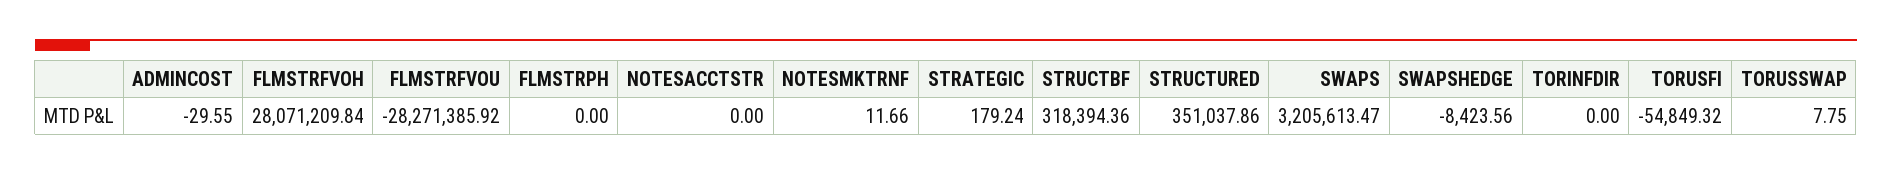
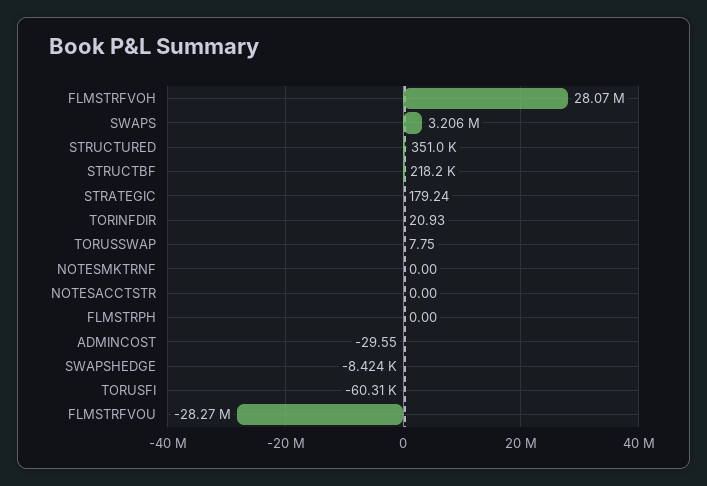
  {
    "ADMINCOST": -29.55,
    "FLMSTRFVOH": 28071209.84,
    "FLMSTRFVOU": -28271385.92,
    "FLMSTRPH": 0,
    "NOTESACCTSTR": 0,
-   "NOTESMKTRNF": 11.66,
+   "NOTESMKTRNF": 0,
    "STRATEGIC": 179.24,
-   "STRUCTBF": 318394.36,
+   "STRUCTBF": 218200,
    "STRUCTURED": 351037.86,
    "SWAPS": 3205613.47,
    "SWAPSHEDGE": -8423.56,
-   "TORINFDIR": 0,
+   "TORINFDIR": 20.93,
-   "TORUSFI": -54849.32,
+   "TORUSFI": -60310,
    "TORUSSWAP": 7.75
  }

